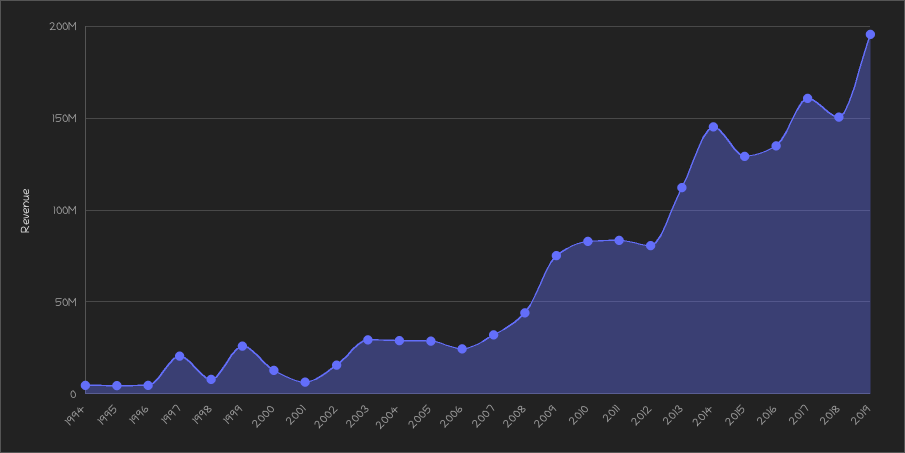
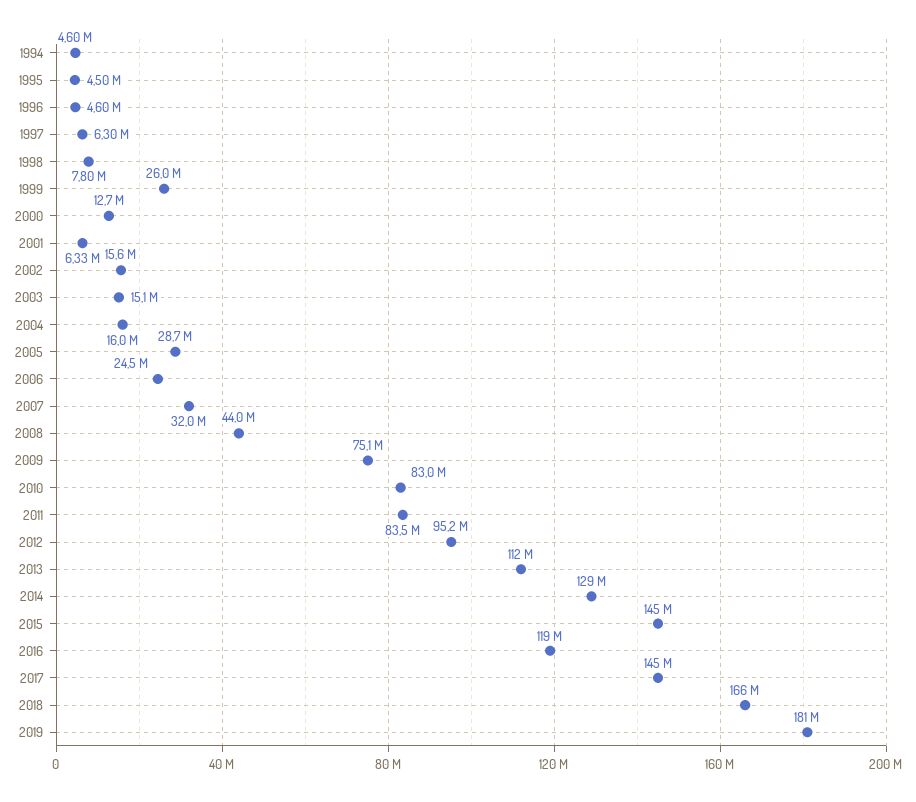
  {
    "1994": 4600000,
    "1995": 4500000,
    "1996": 4600000,
-   "1997": 20000000,
+   "1997": 6300000,
    "1998": 7800000,
    "1999": 26000000,
    "2000": 12700000,
    "2001": 6330000,
    "2002": 15600000,
-   "2003": 30000000,
+   "2003": 15100000,
-   "2004": 30000000,
+   "2004": 16000000,
    "2005": 28700000,
    "2006": 24500000,
    "2007": 32000000,
    "2008": 44000000,
    "2009": 75100000,
    "2010": 83000000,
    "2011": 83500000,
-   "2012": 80000000,
+   "2012": 95200000,
    "2013": 112000000,
-   "2014": 145000000,
+   "2014": 129000000,
-   "2015": 130000000,
+   "2015": 145000000,
-   "2016": 135000000,
+   "2016": 119000000,
-   "2017": 160000000,
+   "2017": 145000000,
-   "2018": 150000000,
+   "2018": 166000000,
-   "2019": 195000000
+   "2019": 181000000
  }

